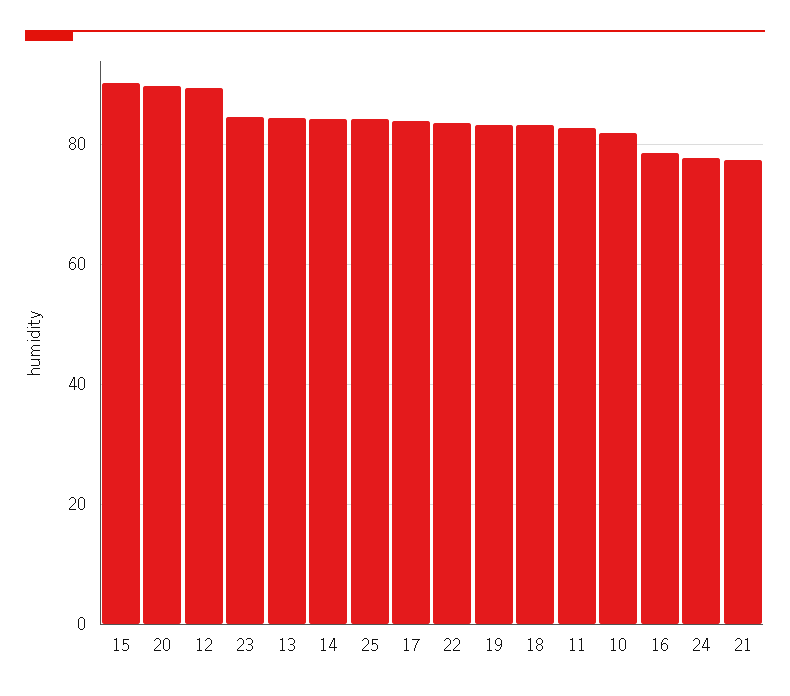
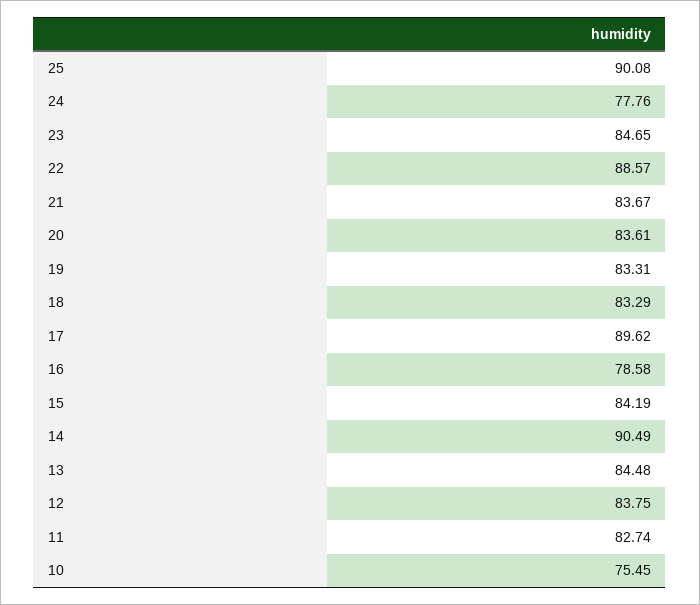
  {
-   "15": 90,
+   "15": 84.19,
-   "20": 90,
+   "20": 83.61,
-   "12": 90,
+   "12": 83.75,
    "23": 84.65,
    "13": 84.48,
-   "14": 84,
+   "14": 90.49,
-   "25": 84,
+   "25": 90.08,
-   "17": 84,
+   "17": 89.62,
-   "22": 84,
+   "22": 88.57,
    "19": 83.31,
    "18": 83.29,
    "11": 82.74,
-   "10": 82,
+   "10": 75.45,
    "16": 78.58,
    "24": 77.76,
-   "21": 78
+   "21": 83.67
  }

